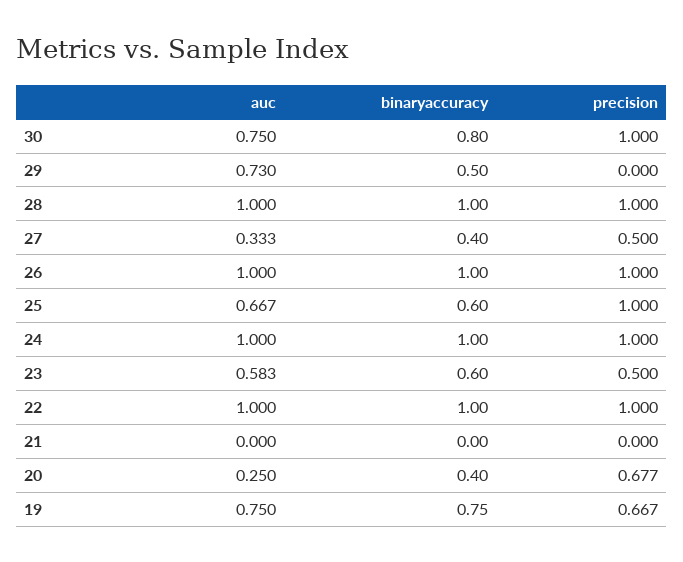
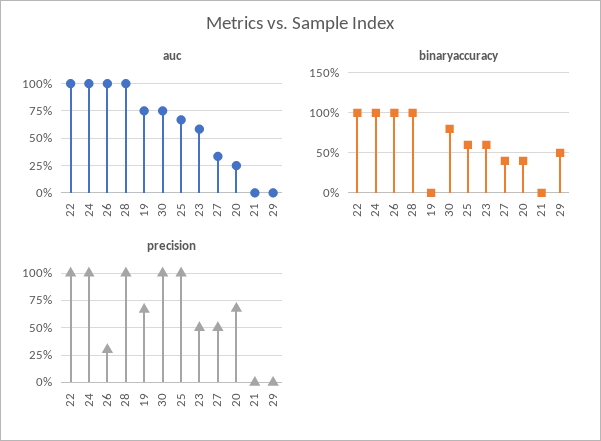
  {
    "auc": {
      "30": 0.75,
-     "29": 0.73,
+     "29": 0,
      "28": 1,
      "27": 0.333,
      "26": 1,
      "25": 0.667,
      "24": 1,
      "23": 0.583,
      "22": 1,
      "21": 0,
      "20": 0.25,
      "19": 0.75
    },
    "binaryaccuracy": {
      "30": 0.8,
      "29": 0.5,
      "28": 1,
      "27": 0.4,
      "26": 1,
      "25": 0.6,
      "24": 1,
      "23": 0.6,
      "22": 1,
      "21": 0,
      "20": 0.4,
-     "19": 0.75
+     "19": 0
    },
    "precision": {
      "30": 1,
      "29": 0,
      "28": 1,
      "27": 0.5,
-     "26": 1,
+     "26": 0.25,
      "25": 1,
      "24": 1,
      "23": 0.5,
      "22": 1,
      "21": 0,
      "20": 0.677,
      "19": 0.667
    }
  }

